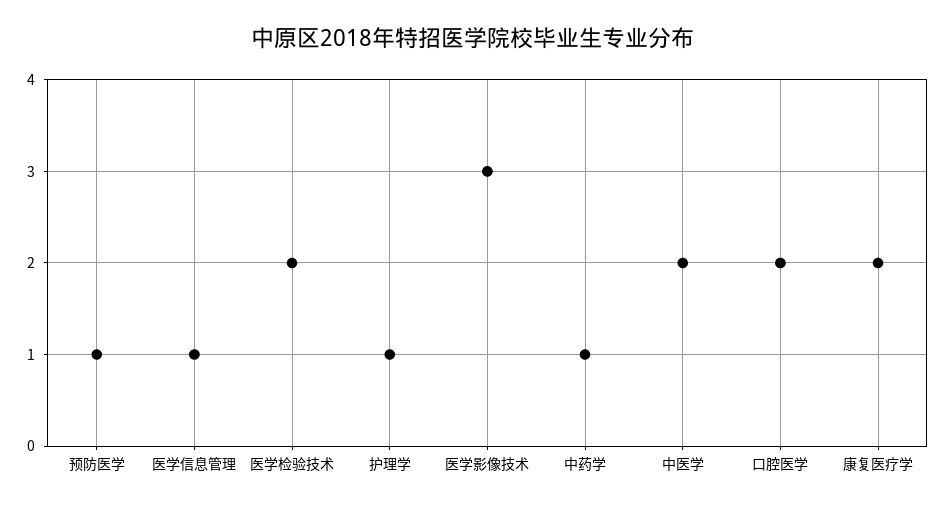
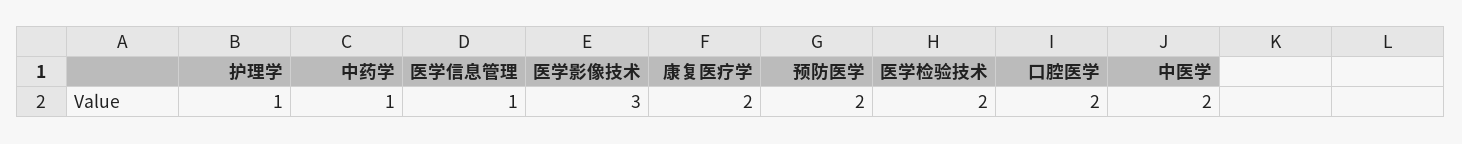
  {
-   "预防医学": 1,
+   "预防医学": 2,
    "医学信息管理": 1,
    "医学检验技术": 2,
    "护理学": 1,
    "医学影像技术": 3,
    "中药学": 1,
    "中医学": 2,
    "口腔医学": 2,
    "康复医疗学": 2
  }

